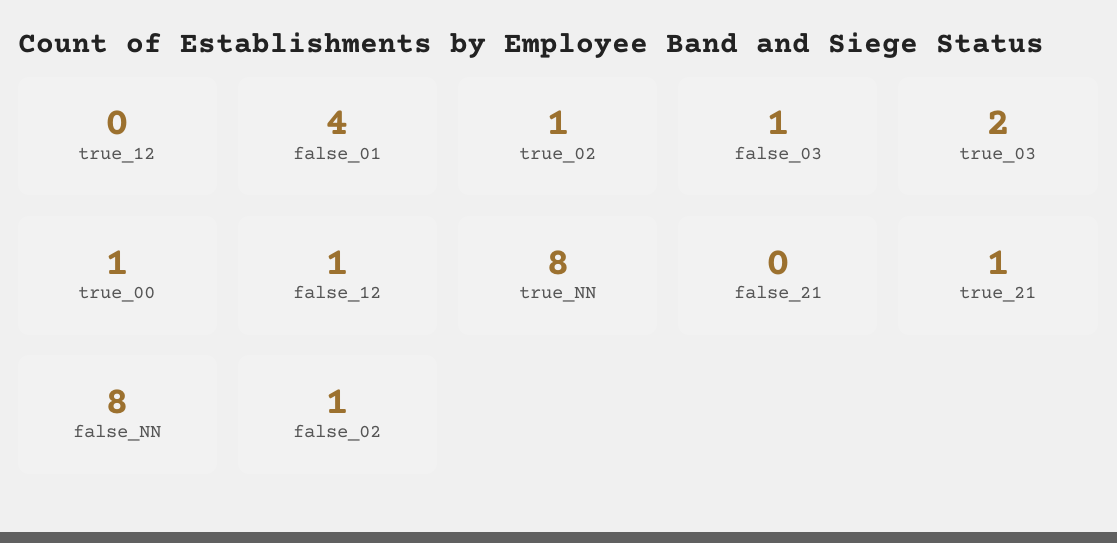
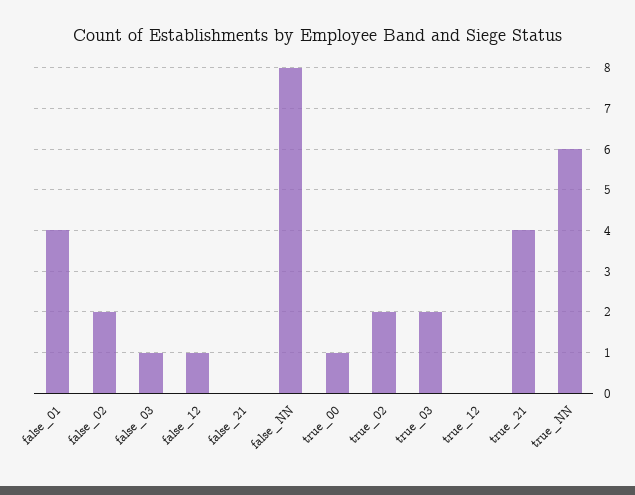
  {
    "true_12": 0,
    "false_01": 4,
-   "true_02": 1,
+   "true_02": 2,
    "false_03": 1,
    "true_03": 2,
    "true_00": 1,
    "false_12": 1,
-   "true_NN": 8,
+   "true_NN": 6,
    "false_21": 0,
-   "true_21": 1,
+   "true_21": 4,
    "false_NN": 8,
-   "false_02": 1
+   "false_02": 2
  }

